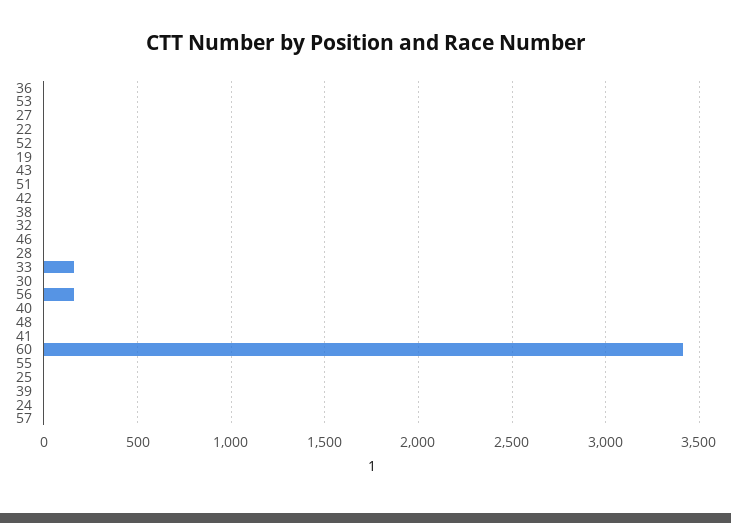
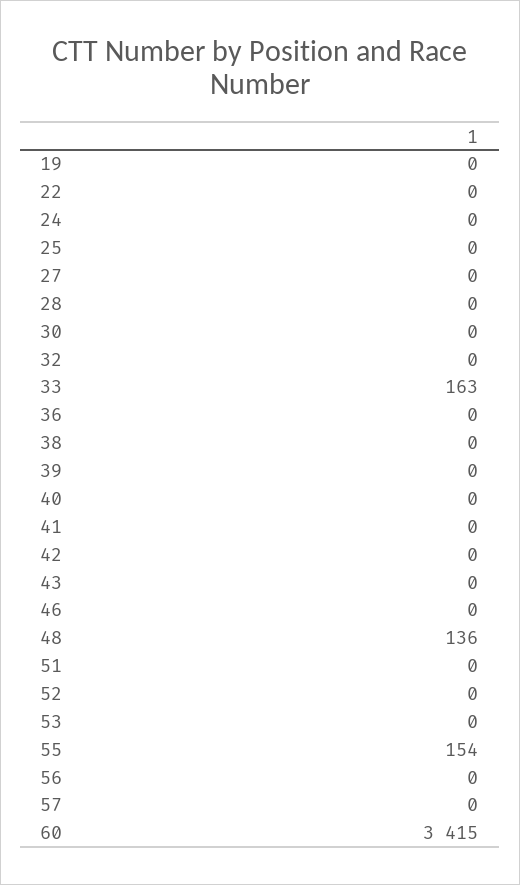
  {
    "36": 0,
    "53": 0,
    "27": 0,
    "22": 0,
    "52": 0,
    "19": 0,
    "43": 0,
    "51": 0,
    "42": 0,
    "38": 0,
    "32": 0,
    "46": 0,
    "28": 0,
    "33": 163,
    "30": 0,
-   "56": 150,
+   "56": 0,
    "40": 0,
-   "48": 0,
+   "48": 136,
    "41": 0,
    "60": 3415,
-   "55": 0,
+   "55": 154,
    "25": 0,
    "39": 0,
    "24": 0,
    "57": 0
  }

